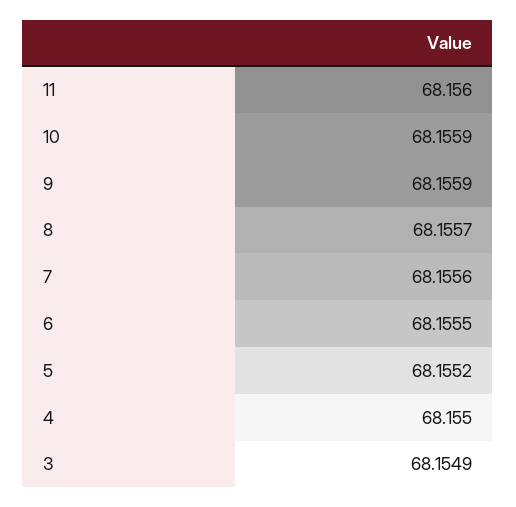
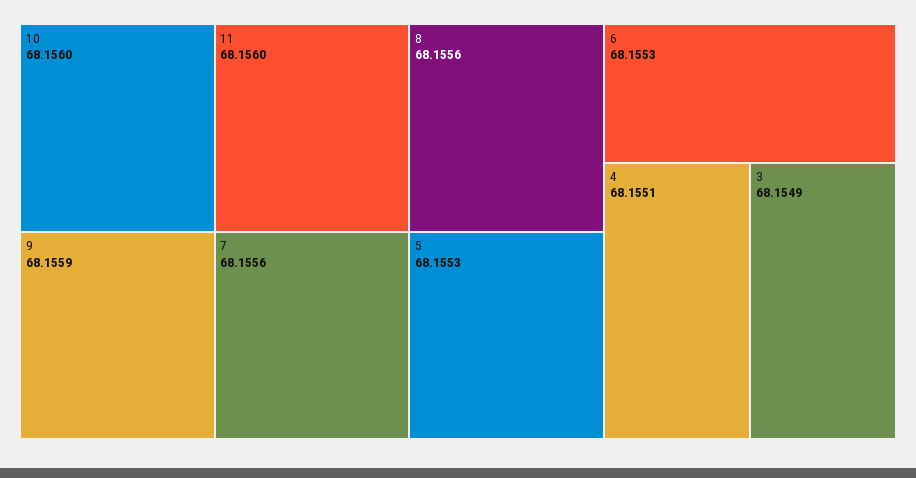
  {
    "11": 68.156,
-   "10": 68.1559,
+   "10": 68.156,
    "9": 68.1559,
-   "8": 68.1557,
+   "8": 68.1556,
    "7": 68.1556,
-   "6": 68.1555,
+   "6": 68.1553,
-   "5": 68.1552,
+   "5": 68.1553,
-   "4": 68.155,
+   "4": 68.1551,
    "3": 68.1549
  }

